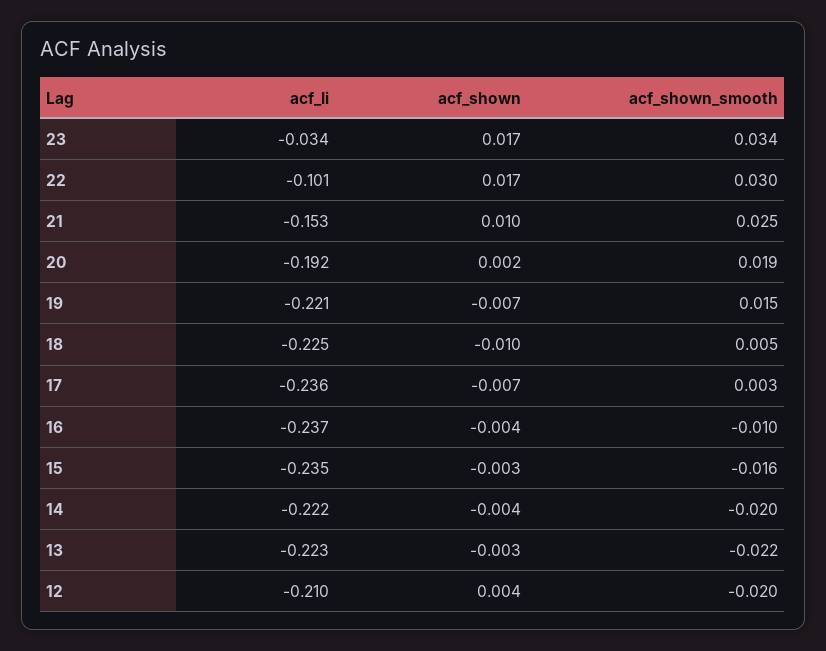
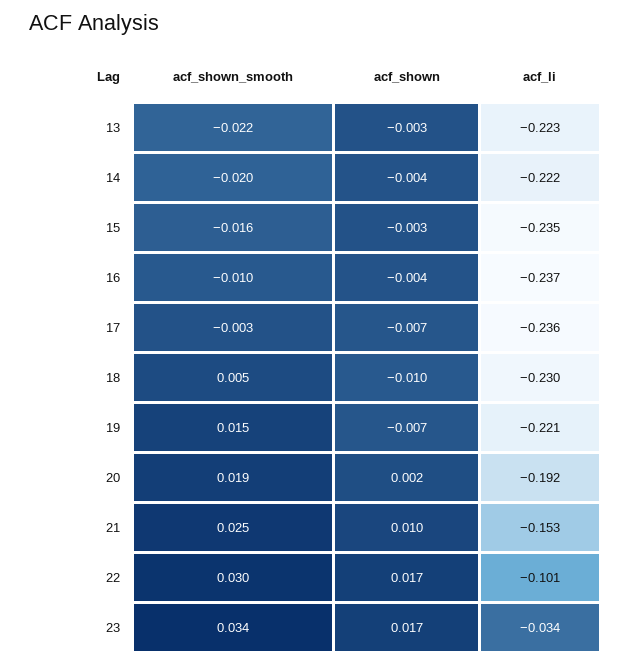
  {
    "acf_li": {
      "23": -0.034,
      "22": -0.101,
      "21": -0.153,
      "20": -0.192,
      "19": -0.221,
-     "18": -0.225,
+     "18": -0.23,
      "17": -0.236,
      "16": -0.237,
      "15": -0.235,
      "14": -0.222,
-     "13": -0.223,
+     "13": -0.223
-     "12": -0.21
    },
    "acf_shown": {
      "23": 0.017,
      "22": 0.017,
      "21": 0.01,
      "20": 0.002,
      "19": -0.007,
      "18": -0.01,
      "17": -0.007,
      "16": -0.004,
      "15": -0.003,
      "14": -0.004,
-     "13": -0.003,
+     "13": -0.003
-     "12": 0.004
    },
    "acf_shown_smooth": {
      "23": 0.034,
      "22": 0.03,
      "21": 0.025,
      "20": 0.019,
      "19": 0.015,
      "18": 0.005,
-     "17": 0.003,
+     "17": -0.003,
      "16": -0.01,
      "15": -0.016,
      "14": -0.02,
-     "13": -0.022,
+     "13": -0.022
-     "12": -0.02
    }
  }

